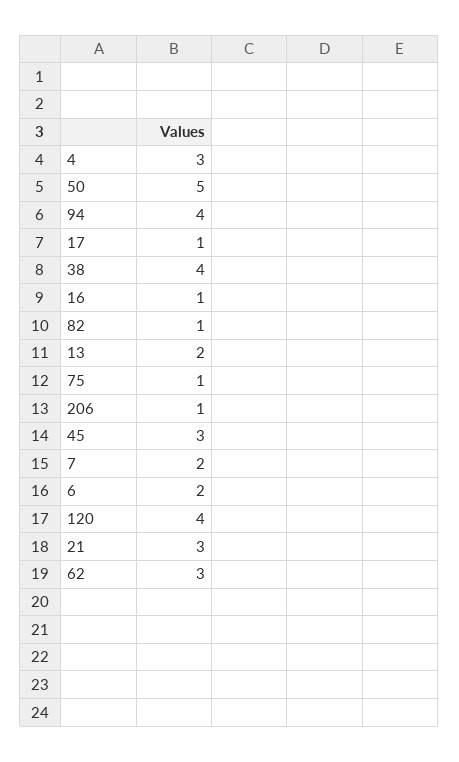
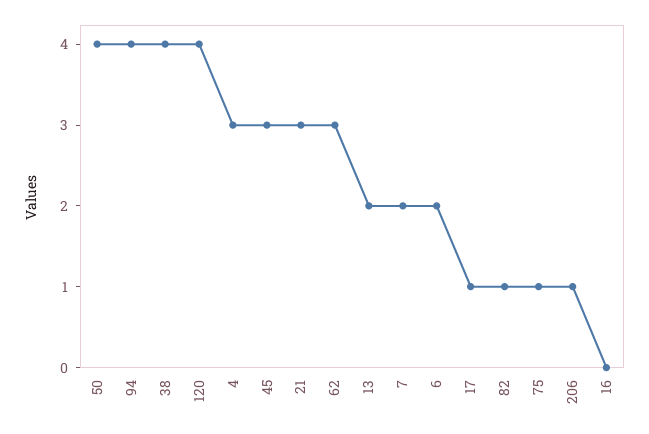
  {
    "4": 3,
-   "50": 5,
+   "50": 4,
    "94": 4,
    "17": 1,
    "38": 4,
-   "16": 1,
+   "16": 0,
    "82": 1,
    "13": 2,
    "75": 1,
    "206": 1,
    "45": 3,
    "7": 2,
    "6": 2,
    "120": 4,
    "21": 3,
    "62": 3
  }

